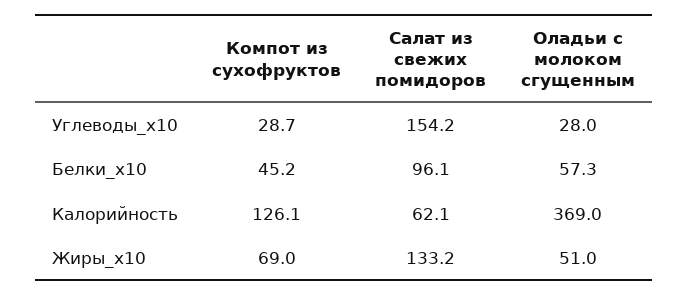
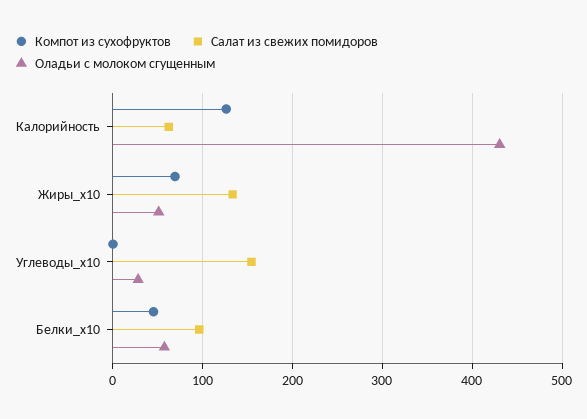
  {
    "Компот из сухофруктов": {
-     "Углеводы_x10": 28.7,
+     "Углеводы_x10": 0,
      "Белки_x10": 45.2,
      "Калорийность": 126.1,
      "Жиры_x10": 69
    },
    "Салат из свежих помидоров": {
      "Углеводы_x10": 154.2,
      "Белки_x10": 96.1,
      "Калорийность": 62.1,
      "Жиры_x10": 133.2
    },
    "Оладьи с молоком сгущенным": {
      "Углеводы_x10": 28,
      "Белки_x10": 57.3,
-     "Калорийность": 369,
+     "Калорийность": 430,
      "Жиры_x10": 51
    }
  }

